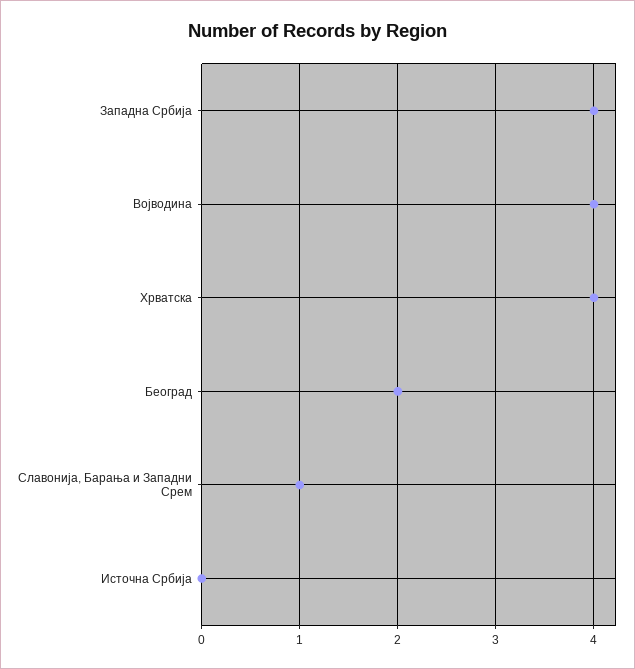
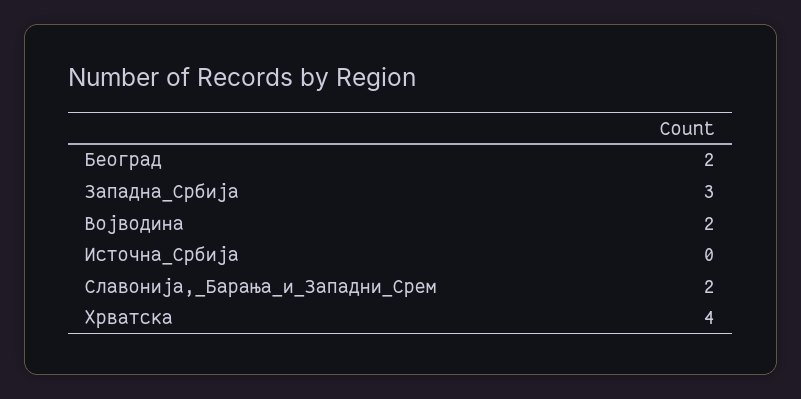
  {
-   "Западна Србија": 4,
+   "Западна Србија": 3,
-   "Војводина": 4,
+   "Војводина": 2,
    "Хрватска": 4,
    "Београд": 2,
-   "Славонија, Барања и Западни Срем": 1,
+   "Славонија, Барања и Западни Срем": 2,
    "Источна Србија": 0
  }

